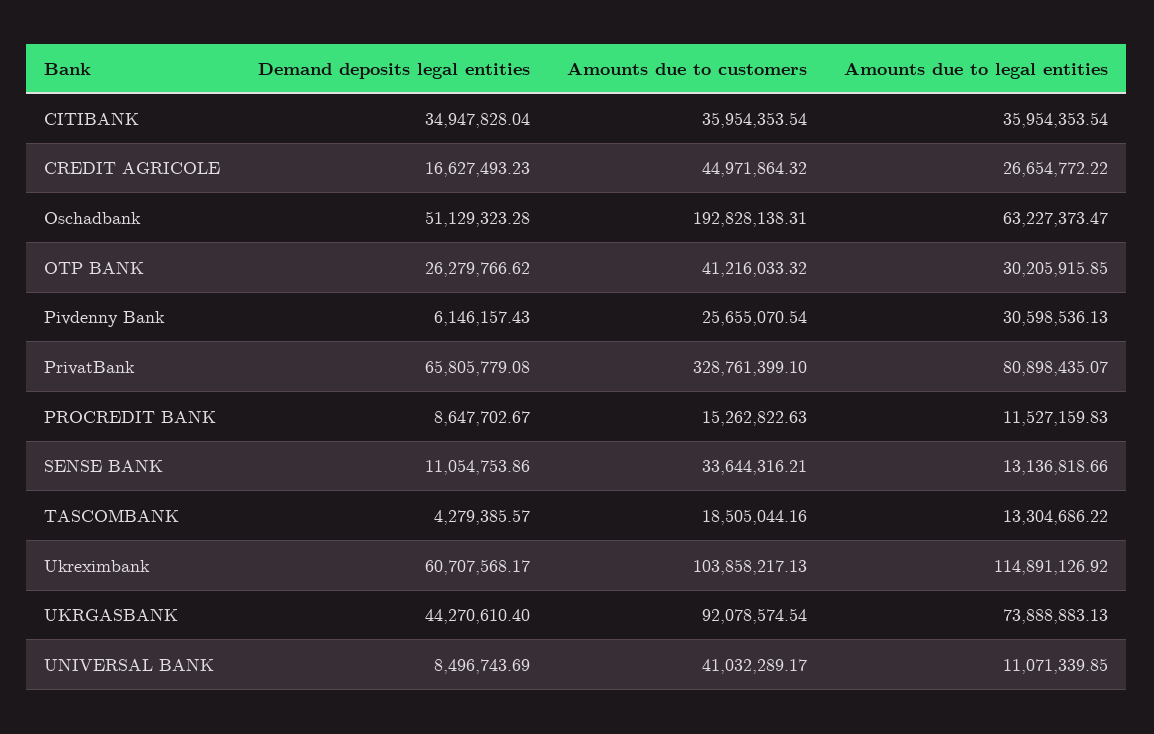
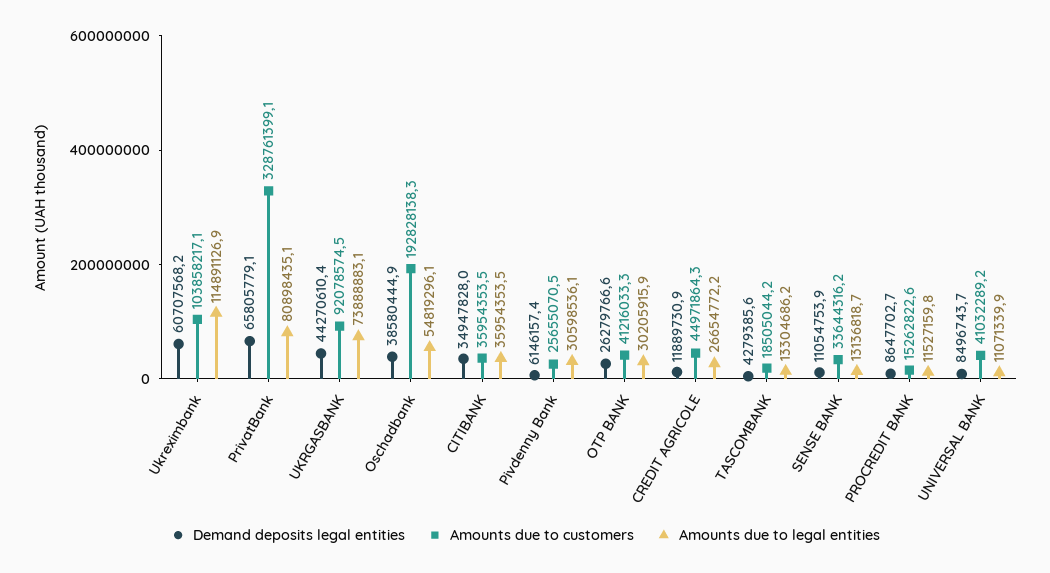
  {
    "Demand deposits legal entities": {
      "CITIBANK": 34947828.04,
-     "CREDIT AGRICOLE": 16627493.23,
+     "CREDIT AGRICOLE": 11889730.9,
-     "Oschadbank": 51129323.28,
+     "Oschadbank": 38580444.9,
      "OTP BANK": 26279766.62,
      "Pivdenny Bank": 6146157.43,
      "PrivatBank": 65805779.08,
      "PROCREDIT BANK": 8647702.67,
      "SENSE BANK": 11054753.86,
      "TASCOMBANK": 4279385.57,
      "Ukreximbank": 60707568.17,
      "UKRGASBANK": 44270610.4,
      "UNIVERSAL BANK": 8496743.69
    },
    "Amounts due to customers": {
      "CITIBANK": 35954353.54,
      "CREDIT AGRICOLE": 44971864.32,
      "Oschadbank": 192828138.31,
      "OTP BANK": 41216033.32,
      "Pivdenny Bank": 25655070.54,
      "PrivatBank": 328761399.1,
      "PROCREDIT BANK": 15262822.63,
      "SENSE BANK": 33644316.21,
      "TASCOMBANK": 18505044.16,
      "Ukreximbank": 103858217.13,
      "UKRGASBANK": 92078574.54,
      "UNIVERSAL BANK": 41032289.17
    },
    "Amounts due to legal entities": {
      "CITIBANK": 35954353.54,
      "CREDIT AGRICOLE": 26654772.22,
-     "Oschadbank": 63227373.47,
+     "Oschadbank": 54819296.1,
      "OTP BANK": 30205915.85,
      "Pivdenny Bank": 30598536.13,
      "PrivatBank": 80898435.07,
      "PROCREDIT BANK": 11527159.83,
      "SENSE BANK": 13136818.66,
      "TASCOMBANK": 13304686.22,
      "Ukreximbank": 114891126.92,
      "UKRGASBANK": 73888883.13,
      "UNIVERSAL BANK": 11071339.85
    }
  }

